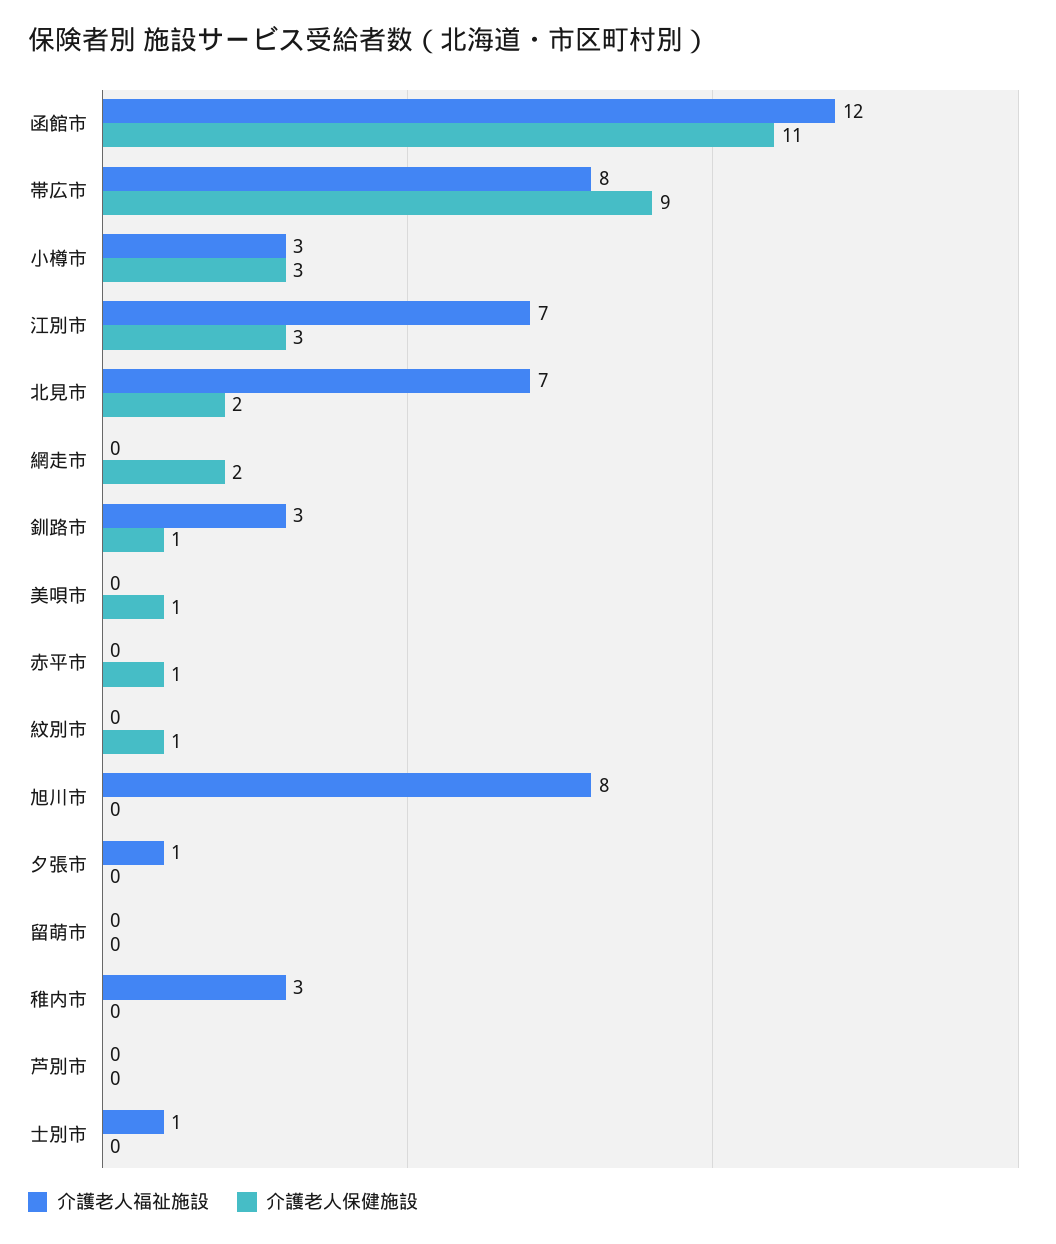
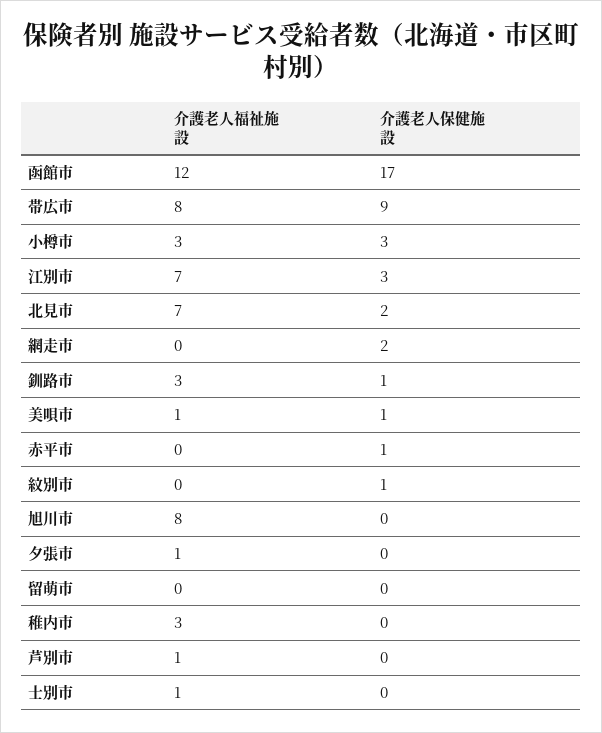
  {
    "介護老人福祉施設": {
      "函館市": 12,
      "帯広市": 8,
      "小樽市": 3,
      "江別市": 7,
      "北見市": 7,
      "網走市": 0,
      "釧路市": 3,
-     "美唄市": 0,
+     "美唄市": 1,
      "赤平市": 0,
      "紋別市": 0,
      "旭川市": 8,
      "夕張市": 1,
      "留萌市": 0,
      "稚内市": 3,
-     "芦別市": 0,
+     "芦別市": 1,
      "士別市": 1
    },
    "介護老人保健施設": {
-     "函館市": 11,
+     "函館市": 17,
      "帯広市": 9,
      "小樽市": 3,
      "江別市": 3,
      "北見市": 2,
      "網走市": 2,
      "釧路市": 1,
      "美唄市": 1,
      "赤平市": 1,
      "紋別市": 1,
      "旭川市": 0,
      "夕張市": 0,
      "留萌市": 0,
      "稚内市": 0,
      "芦別市": 0,
      "士別市": 0
    }
  }

